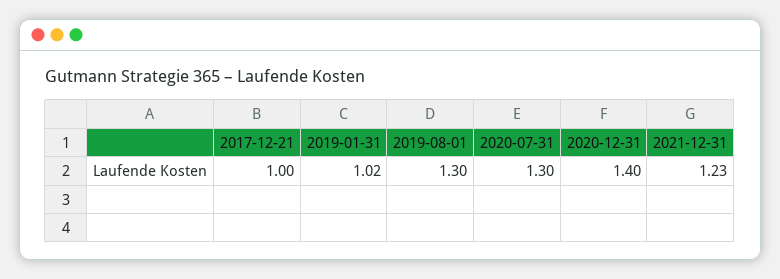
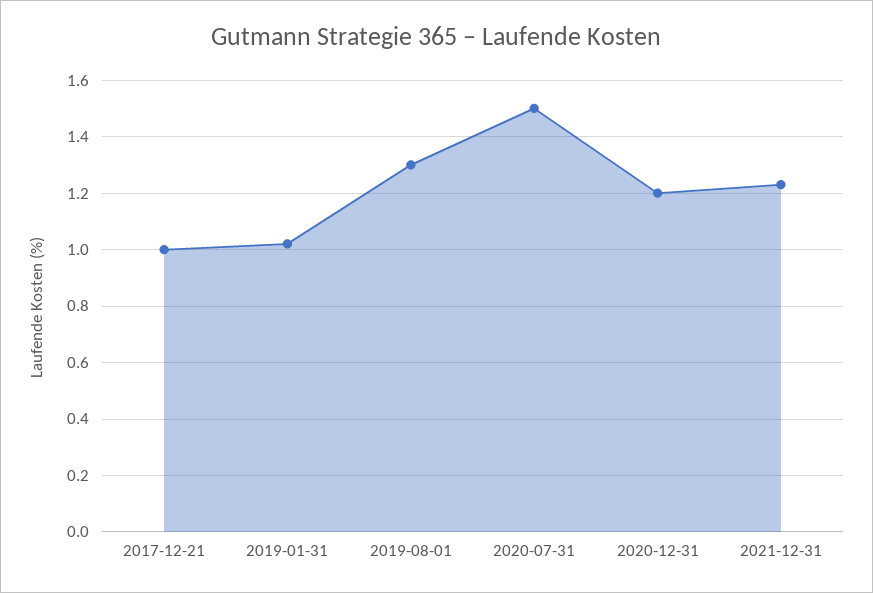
  {
    "2017-12-21": 1,
    "2019-01-31": 1.02,
    "2019-08-01": 1.3,
-   "2020-07-31": 1.3,
+   "2020-07-31": 1.5,
-   "2020-12-31": 1.4,
+   "2020-12-31": 1.2,
    "2021-12-31": 1.23
  }

